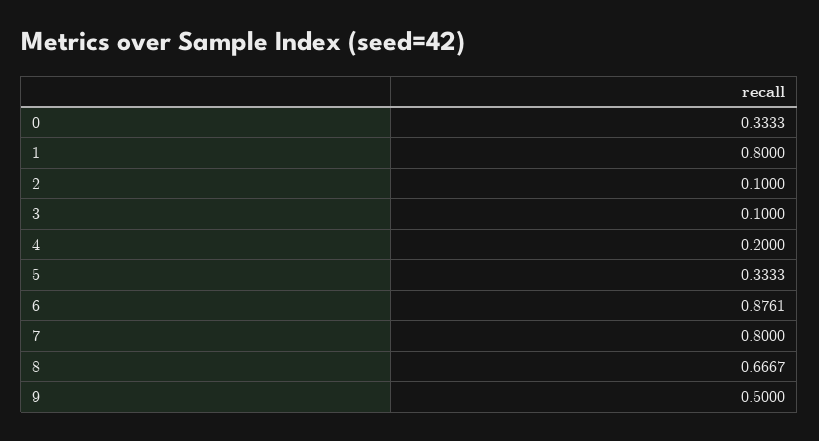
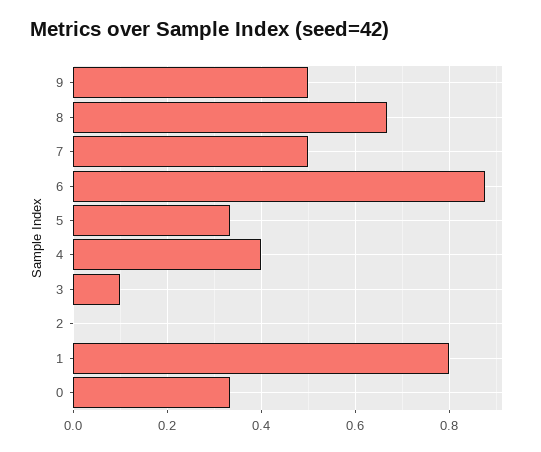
  {
    "0": 0.3333,
    "1": 0.8,
-   "2": 0.1,
+   "2": 0,
    "3": 0.1,
-   "4": 0.2,
+   "4": 0.4,
    "5": 0.3333,
    "6": 0.8761,
-   "7": 0.8,
+   "7": 0.5,
    "8": 0.6667,
    "9": 0.5
  }

